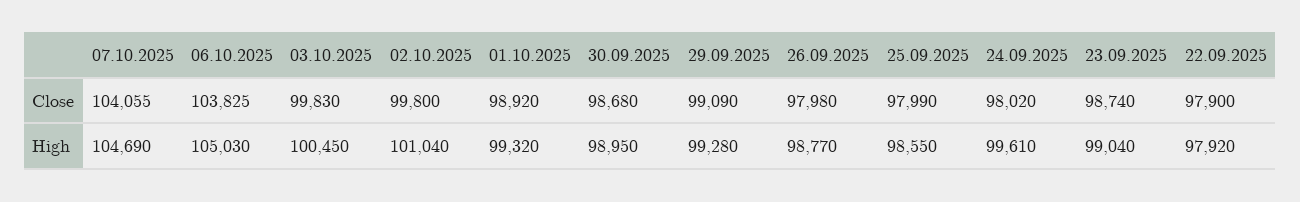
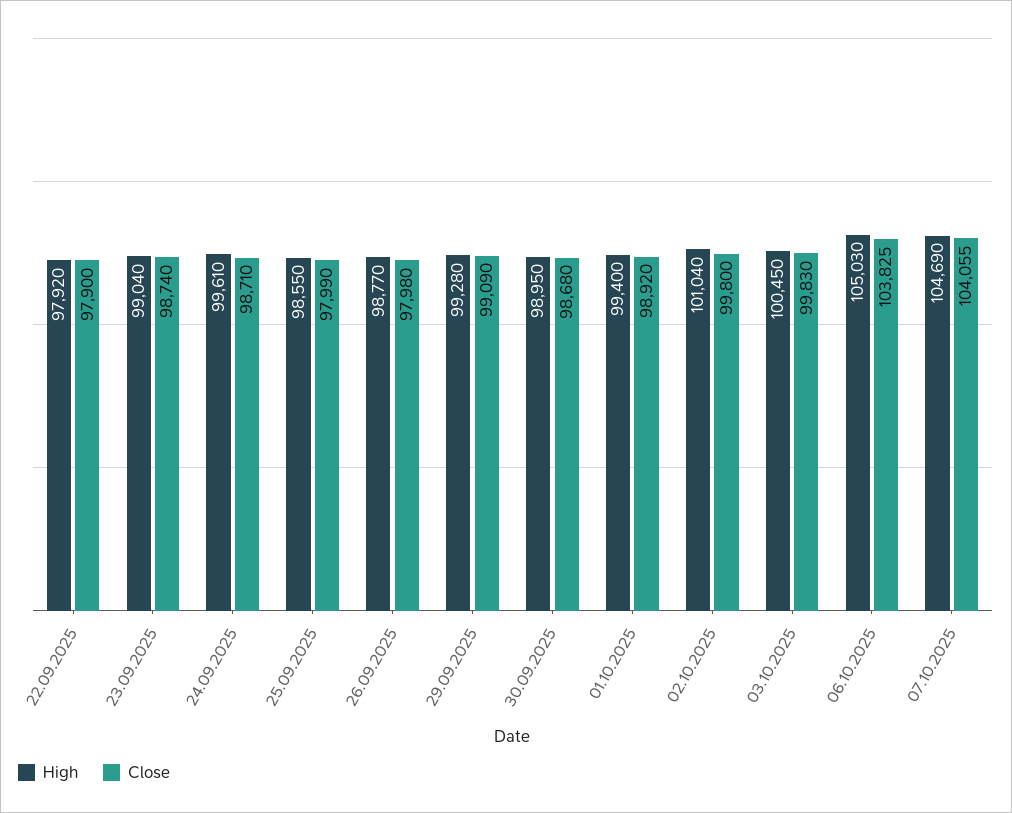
  {
    "Close": {
      "07.10.2025": 104055,
      "06.10.2025": 103825,
      "03.10.2025": 99830,
      "02.10.2025": 99800,
      "01.10.2025": 98920,
      "30.09.2025": 98680,
      "29.09.2025": 99090,
      "26.09.2025": 97980,
      "25.09.2025": 97990,
-     "24.09.2025": 98020,
+     "24.09.2025": 98710,
      "23.09.2025": 98740,
      "22.09.2025": 97900
    },
    "High": {
      "07.10.2025": 104690,
      "06.10.2025": 105030,
      "03.10.2025": 100450,
      "02.10.2025": 101040,
-     "01.10.2025": 99320,
+     "01.10.2025": 99400,
      "30.09.2025": 98950,
      "29.09.2025": 99280,
      "26.09.2025": 98770,
      "25.09.2025": 98550,
      "24.09.2025": 99610,
      "23.09.2025": 99040,
      "22.09.2025": 97920
    }
  }

